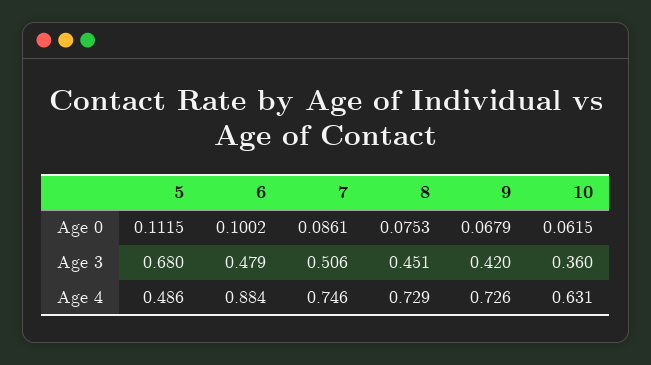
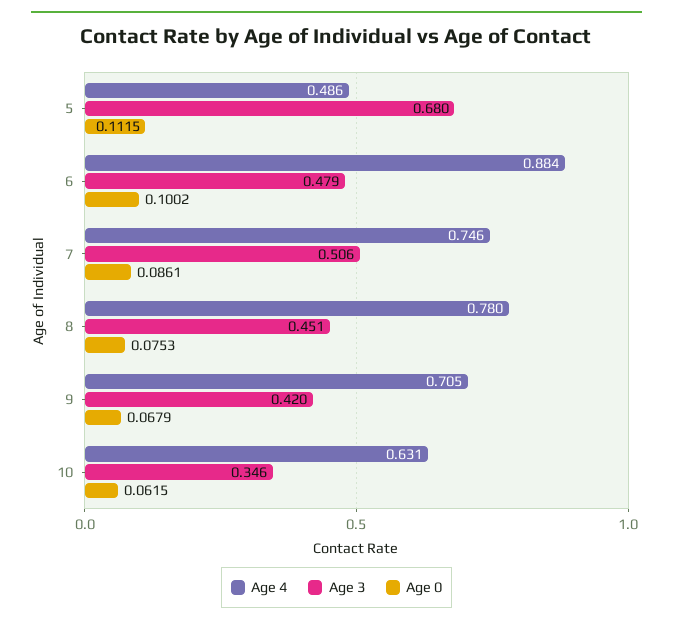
  {
    "Age 0": {
      "5": 0.1115,
      "6": 0.1002,
      "7": 0.0861,
      "8": 0.0753,
      "9": 0.0679,
      "10": 0.0615
    },
    "Age 3": {
      "5": 0.68,
      "6": 0.479,
      "7": 0.506,
      "8": 0.451,
      "9": 0.42,
-     "10": 0.36
+     "10": 0.346
    },
    "Age 4": {
      "5": 0.486,
      "6": 0.884,
      "7": 0.746,
-     "8": 0.729,
+     "8": 0.78,
-     "9": 0.726,
+     "9": 0.705,
      "10": 0.631
    }
  }

